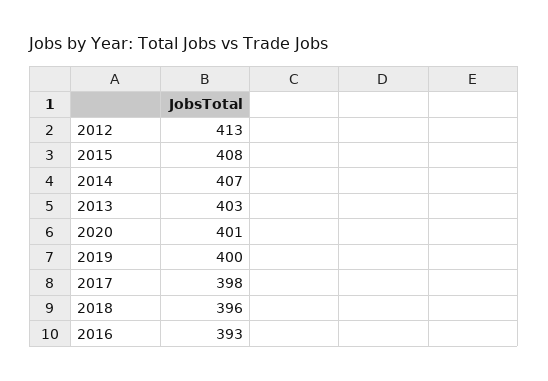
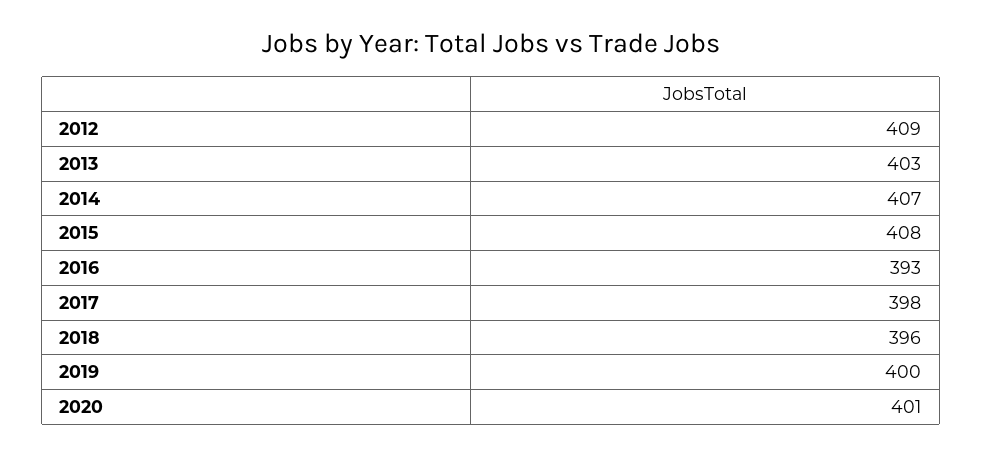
  {
-   "2012": 413,
+   "2012": 409,
    "2015": 408,
    "2014": 407,
    "2013": 403,
    "2020": 401,
    "2019": 400,
    "2017": 398,
    "2018": 396,
    "2016": 393
  }

